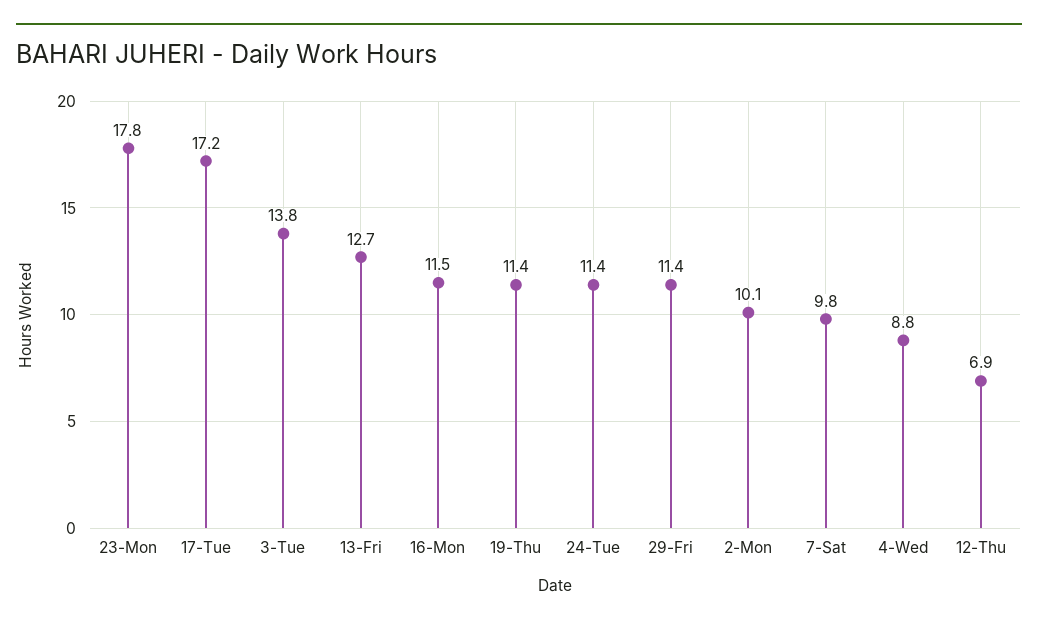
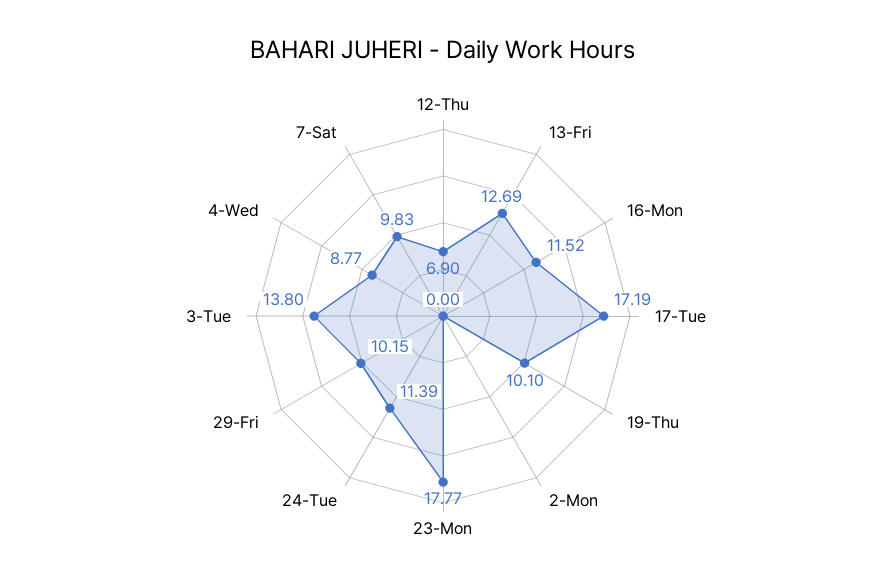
  {
    "23-Mon": 17.77,
    "17-Tue": 17.19,
    "3-Tue": 13.8,
    "13-Fri": 12.69,
    "16-Mon": 11.52,
-   "19-Thu": 11.4,
+   "19-Thu": 10.1,
    "24-Tue": 11.39,
-   "29-Fri": 11.4,
+   "29-Fri": 10.15,
-   "2-Mon": 10.1,
+   "2-Mon": 0,
    "7-Sat": 9.83,
    "4-Wed": 8.77,
    "12-Thu": 6.9
  }

